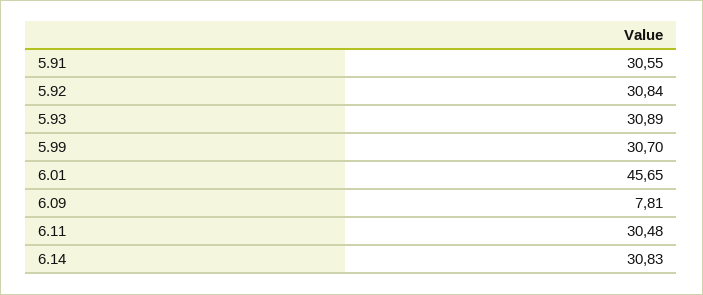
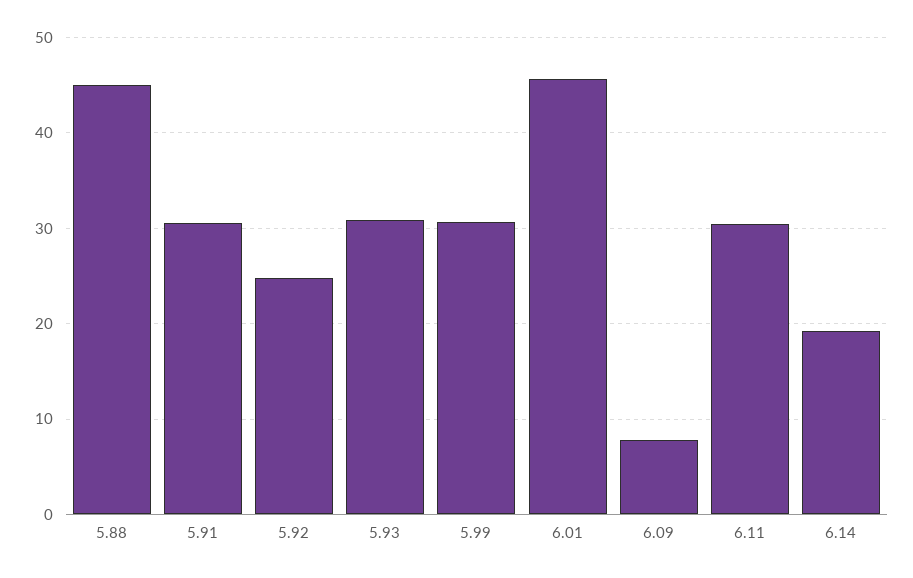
  {
    "5.91": 30.55,
-   "5.92": 30.84,
+   "5.92": 25,
    "5.93": 30.89,
    "5.99": 30.7,
    "6.01": 45.65,
    "6.09": 7.81,
    "6.11": 30.48,
-   "6.14": 30.83
+   "6.14": 19,
+   "5.88": 45
  }

